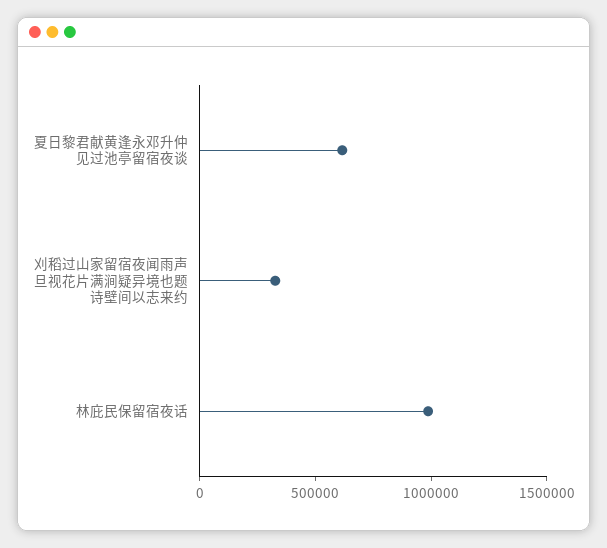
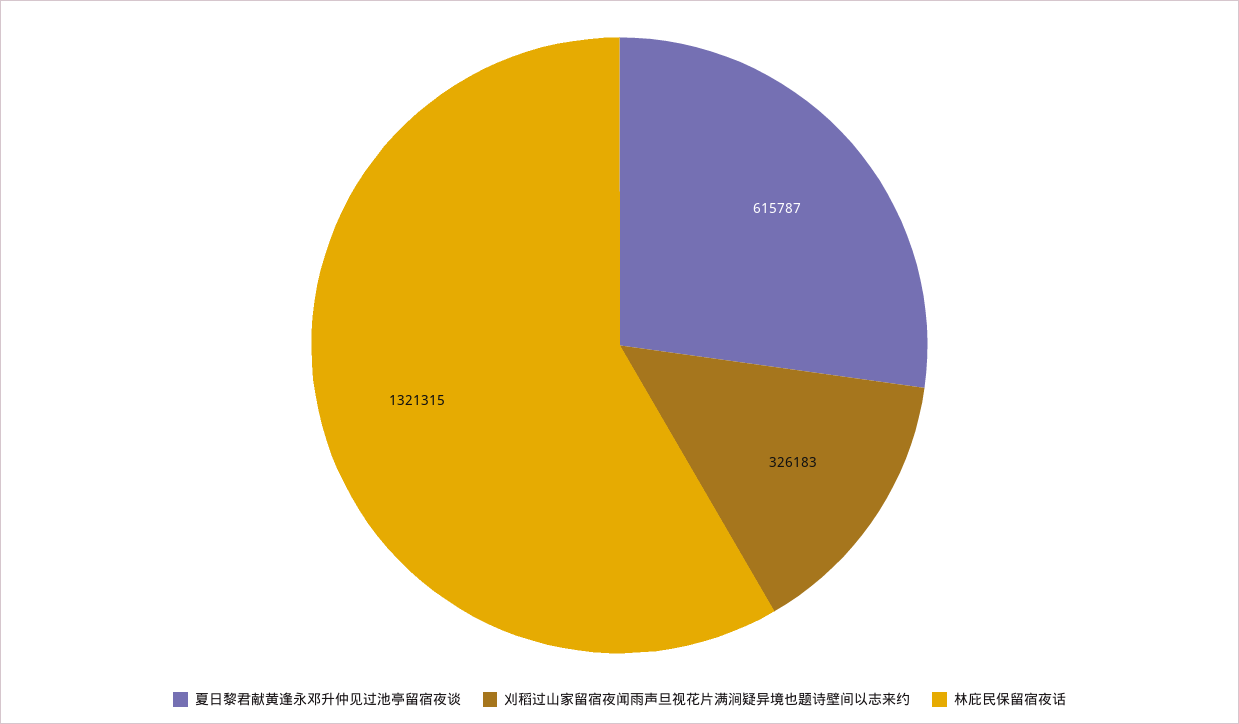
  {
    "夏日黎君献黄逢永邓升仲见过池亭留宿夜谈": 615787,
    "刈稻过山家留宿夜闻雨声旦视花片满涧疑异境也题诗壁间以志来约": 326183,
-   "林庇民保留宿夜话": 1000000
+   "林庇民保留宿夜话": 1321315
  }

